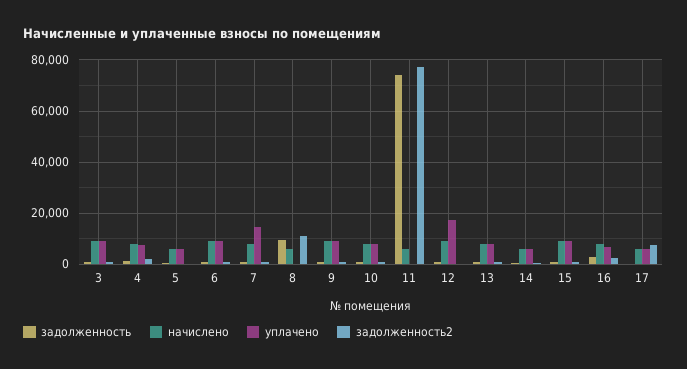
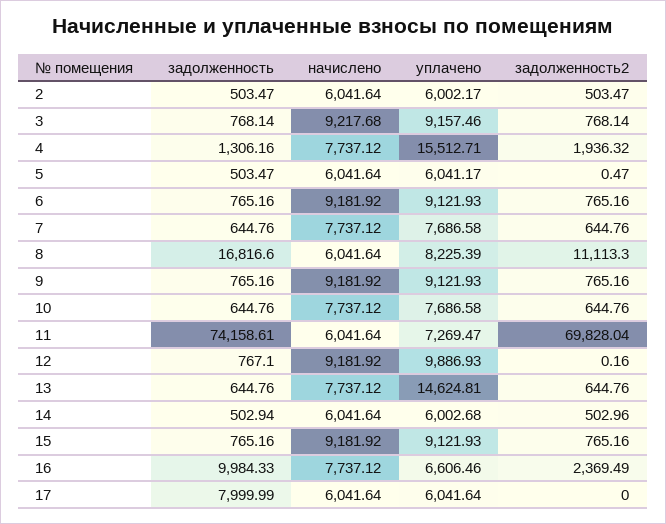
  {
    "задолженность": {
      "3": 768.14,
      "4": 1306.16,
      "5": 503.47,
      "6": 765.16,
      "7": 644.76,
-     "8": 10000,
+     "8": 16816.6,
      "9": 765.16,
      "10": 644.76,
      "11": 74158.61,
      "12": 767.1,
      "13": 644.76,
      "14": 502.94,
      "15": 765.16,
-     "16": 2500,
+     "16": 9984.33,
-     "17": 0
+     "17": 7999.99,
+     "2": 503.47
    },
    "начислено": {
      "3": 9217.68,
      "4": 7737.12,
      "5": 6041.64,
      "6": 9181.92,
      "7": 7737.12,
      "8": 6041.64,
      "9": 9181.92,
      "10": 7737.12,
      "11": 6041.64,
      "12": 9181.92,
      "13": 7737.12,
      "14": 6041.64,
      "15": 9181.92,
      "16": 7737.12,
-     "17": 6041.64
+     "17": 6041.64,
+     "2": 6041.64
    },
    "уплачено": {
      "3": 9157.46,
-     "4": 7500,
+     "4": 15512.71,
      "5": 6041.17,
      "6": 9121.93,
-     "7": 15000,
+     "7": 7686.58,
-     "8": 0,
+     "8": 8225.39,
      "9": 9121.93,
      "10": 7686.58,
-     "11": 0,
+     "11": 7269.47,
-     "12": 17500,
+     "12": 9886.93,
-     "13": 7500,
+     "13": 14624.81,
      "14": 6002.68,
      "15": 9121.93,
      "16": 6606.46,
-     "17": 6041.64
+     "17": 6041.64,
+     "2": 6002.17
    },
    "задолженность2": {
      "3": 768.14,
      "4": 1936.32,
      "5": 0.47,
      "6": 765.16,
      "7": 644.76,
      "8": 11113.3,
      "9": 765.16,
      "10": 644.76,
-     "11": 77500,
+     "11": 69828.04,
      "12": 0.16,
      "13": 644.76,
      "14": 502.96,
      "15": 765.16,
      "16": 2369.49,
-     "17": 7500
+     "17": 0,
+     "2": 503.47
    }
  }

